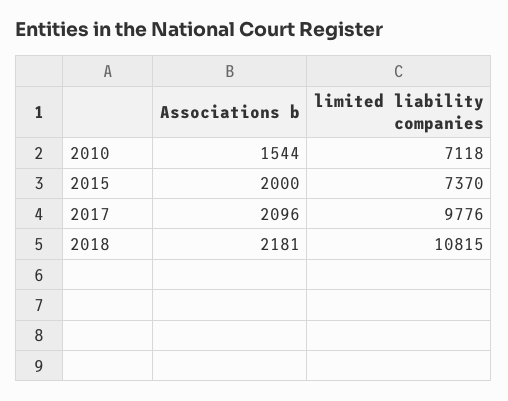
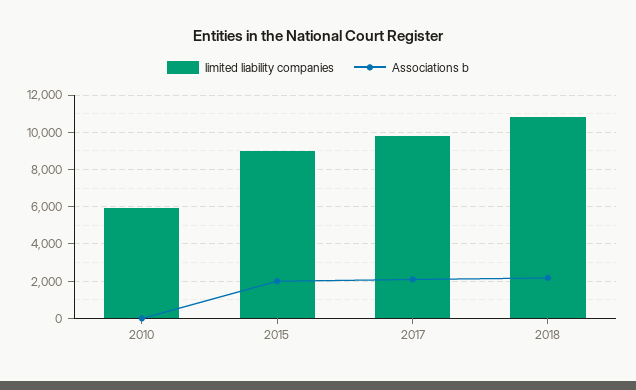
  {
    "Associations b": {
-     "2010": 1544,
+     "2010": 0,
      "2015": 2000,
      "2017": 2096,
      "2018": 2181
    },
    "limited liability companies": {
-     "2010": 7118,
+     "2010": 6000,
-     "2015": 7370,
+     "2015": 9000,
      "2017": 9776,
      "2018": 10815
    }
  }

